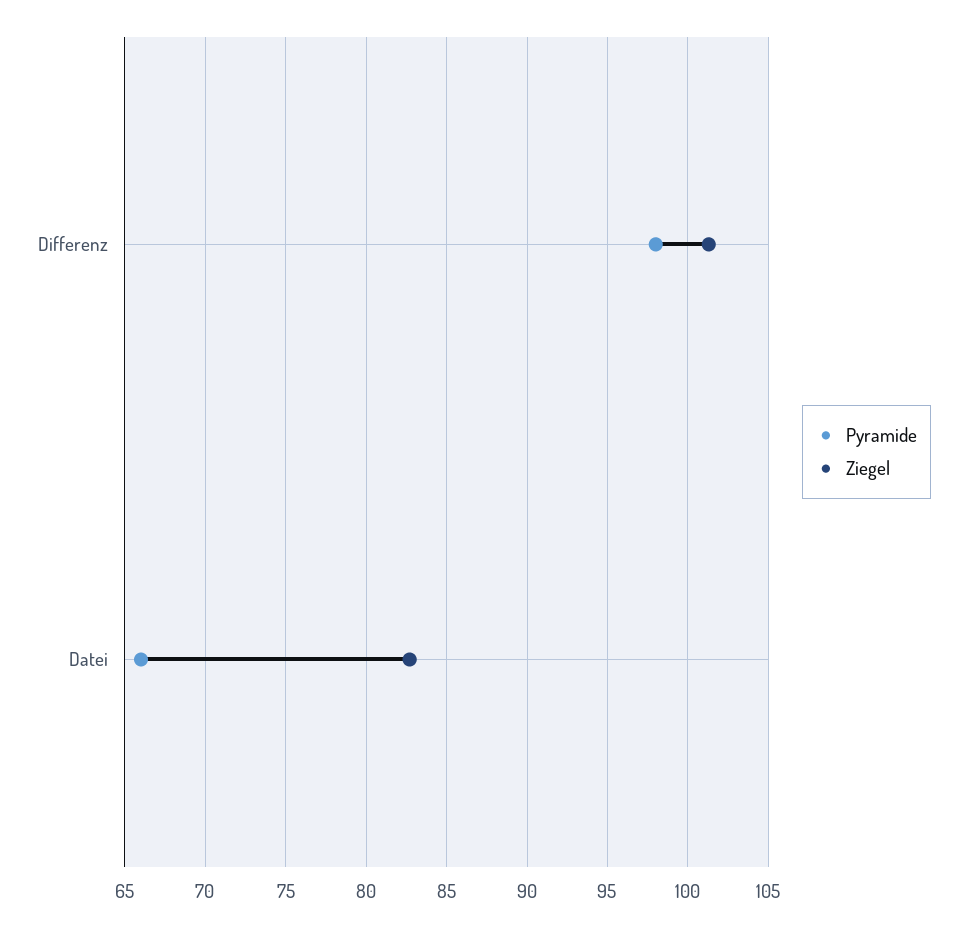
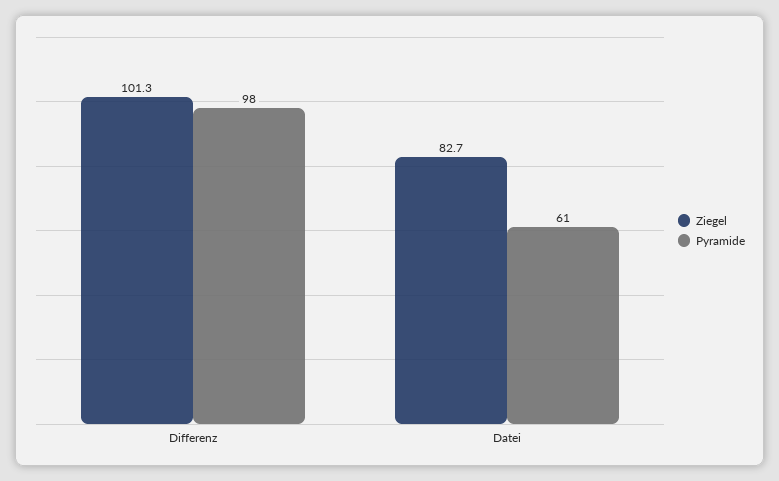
  {
    "Pyramide": {
      "Differenz": 98,
-     "Datei": 66
+     "Datei": 61
    },
    "Ziegel": {
      "Differenz": 101.3,
      "Datei": 82.7
    }
  }

